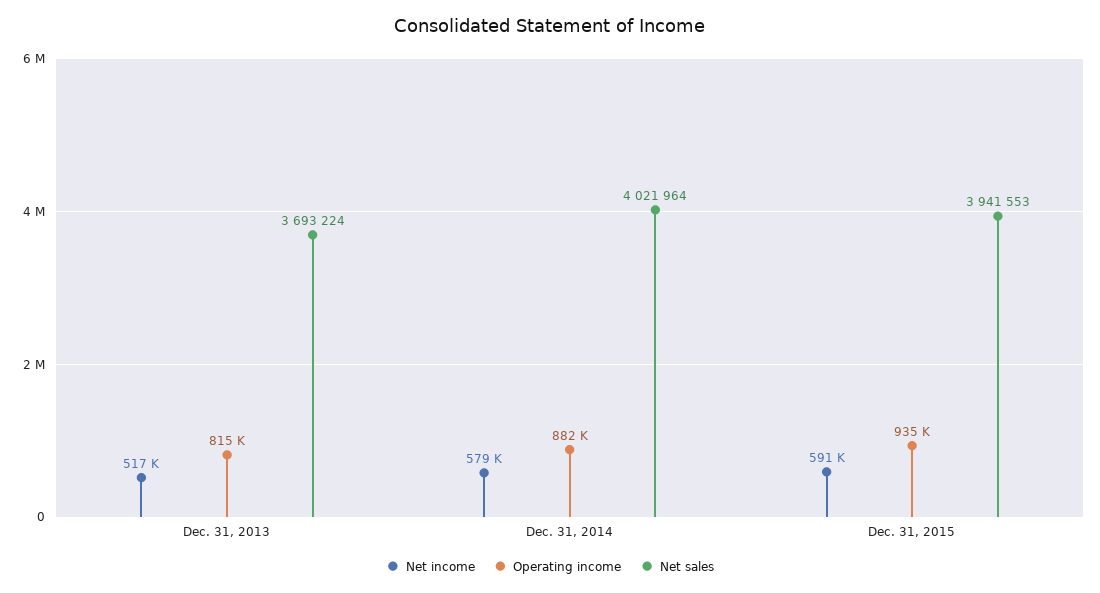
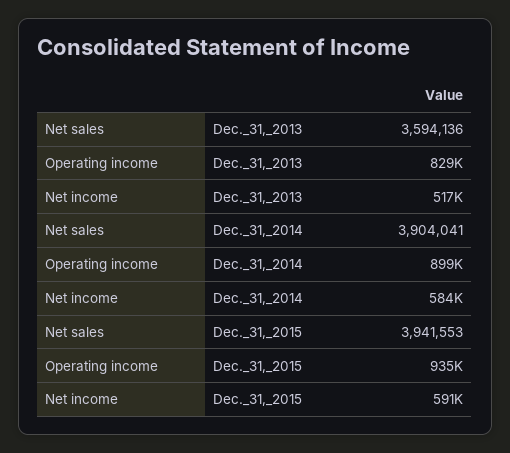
  {
    "Net income": {
      "Dec. 31, 2013": 517000,
-     "Dec. 31, 2014": 579000,
+     "Dec. 31, 2014": 584000,
      "Dec. 31, 2015": 591000
    },
    "Operating income": {
-     "Dec. 31, 2013": 815000,
+     "Dec. 31, 2013": 829000,
-     "Dec. 31, 2014": 882000,
+     "Dec. 31, 2014": 899000,
      "Dec. 31, 2015": 935000
    },
    "Net sales": {
-     "Dec. 31, 2013": 3693224,
+     "Dec. 31, 2013": 3594136,
-     "Dec. 31, 2014": 4021964,
+     "Dec. 31, 2014": 3904041,
      "Dec. 31, 2015": 3941553
    }
  }

